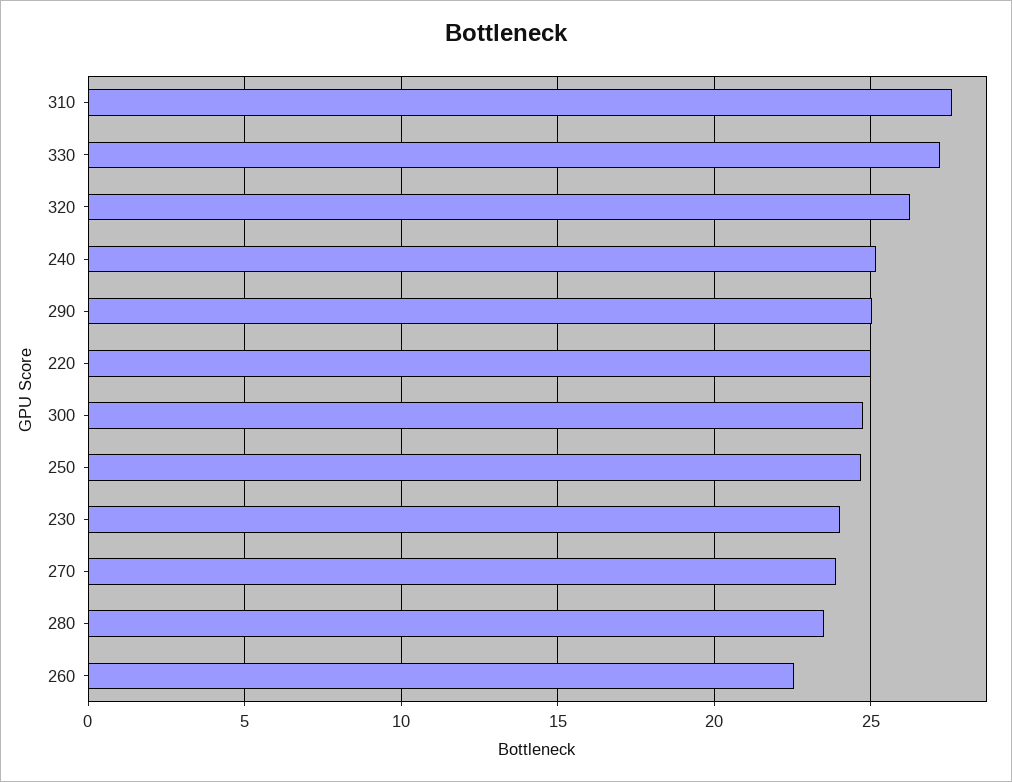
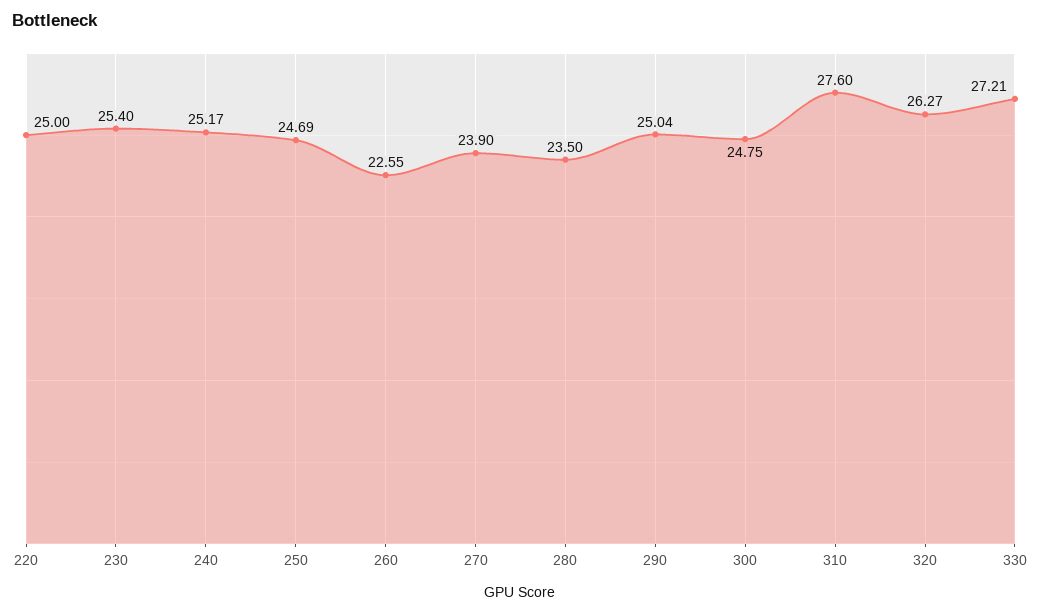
  {
    "310": 27.6,
    "330": 27.21,
    "320": 26.27,
    "240": 25.17,
    "290": 25.04,
    "220": 25,
    "300": 24.75,
    "250": 24.69,
-   "230": 24,
+   "230": 25.4,
    "270": 23.9,
    "280": 23.5,
    "260": 22.55
  }

